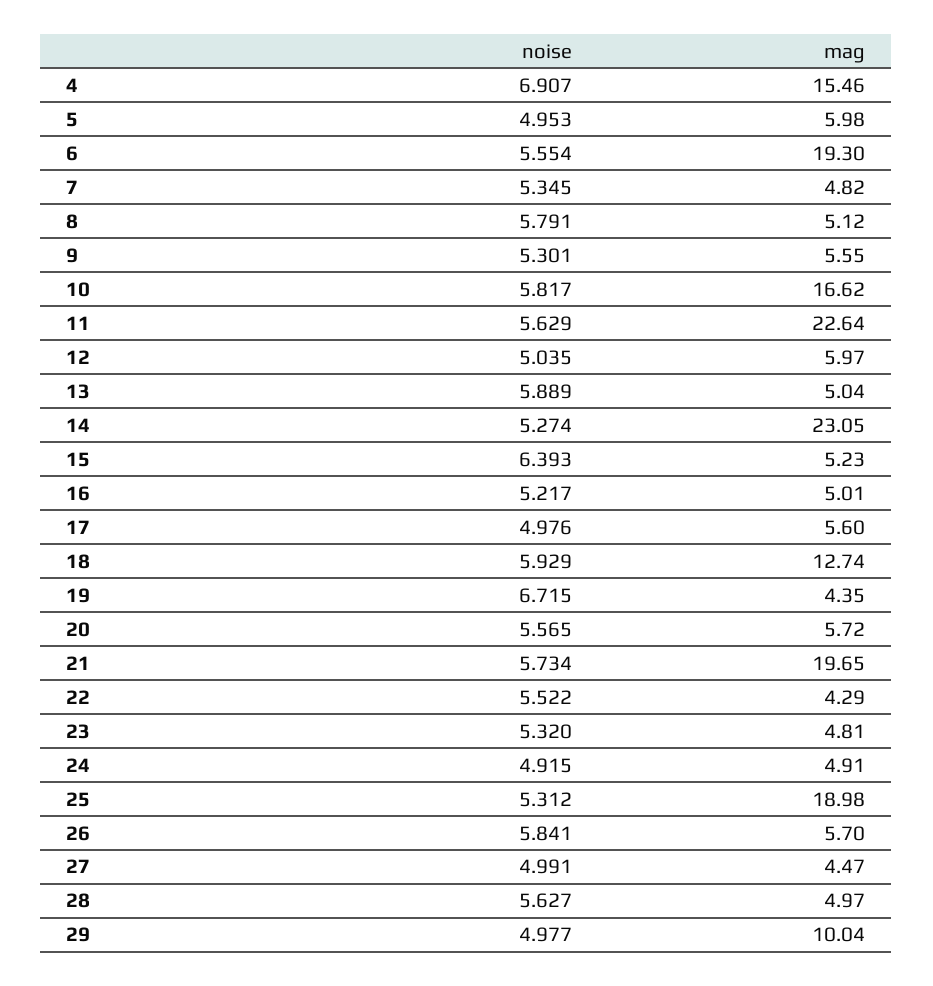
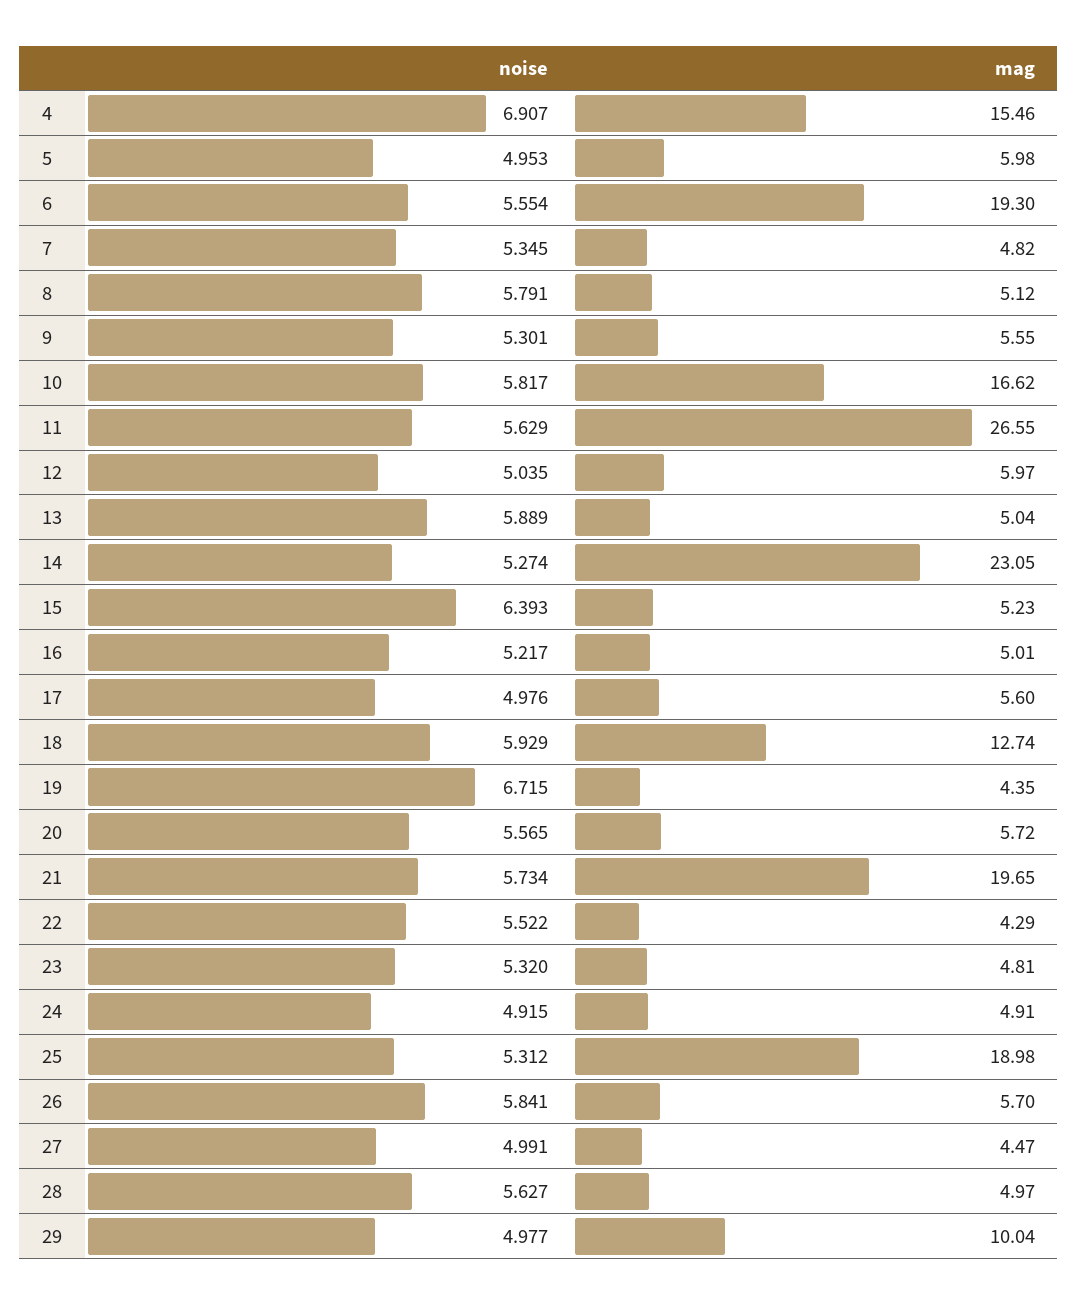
  {
    "noise": {
      "4": 6.907,
      "5": 4.953,
      "6": 5.554,
      "7": 5.345,
      "8": 5.791,
      "9": 5.301,
      "10": 5.817,
      "11": 5.629,
      "12": 5.035,
      "13": 5.889,
      "14": 5.274,
      "15": 6.393,
      "16": 5.217,
      "17": 4.976,
      "18": 5.929,
      "19": 6.715,
      "20": 5.565,
      "21": 5.734,
      "22": 5.522,
      "23": 5.32,
      "24": 4.915,
      "25": 5.312,
      "26": 5.841,
      "27": 4.991,
      "28": 5.627,
      "29": 4.977
    },
    "mag": {
      "4": 15.46,
      "5": 5.98,
      "6": 19.3,
      "7": 4.82,
      "8": 5.12,
      "9": 5.55,
      "10": 16.62,
-     "11": 22.64,
+     "11": 26.55,
      "12": 5.97,
      "13": 5.04,
      "14": 23.05,
      "15": 5.23,
      "16": 5.01,
      "17": 5.6,
      "18": 12.74,
      "19": 4.35,
      "20": 5.72,
      "21": 19.65,
      "22": 4.29,
      "23": 4.81,
      "24": 4.91,
      "25": 18.98,
      "26": 5.7,
      "27": 4.47,
      "28": 4.97,
      "29": 10.04
    }
  }

